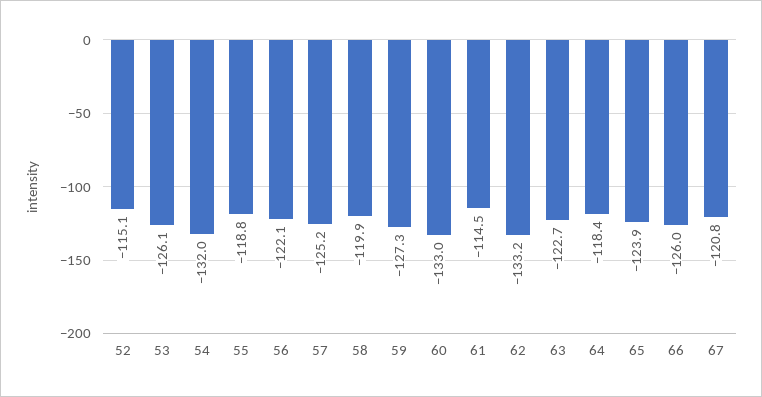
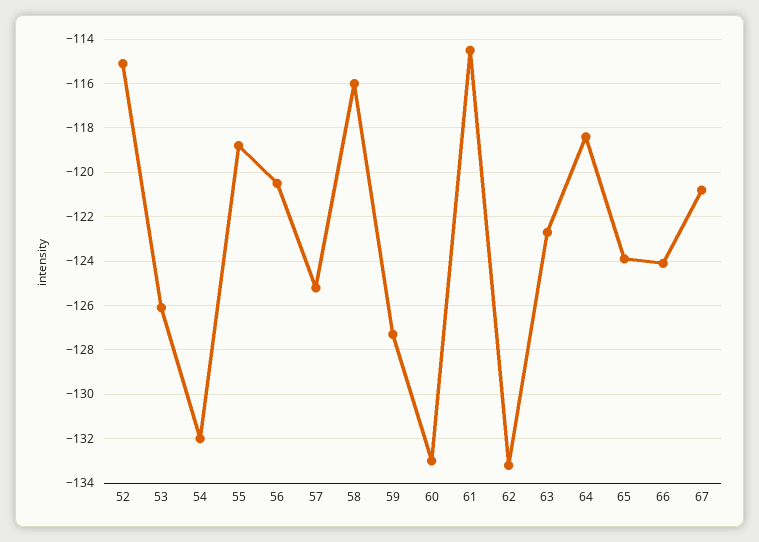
  {
    "52": -115.1,
    "53": -126.1,
    "54": -132,
    "55": -118.8,
-   "56": -122.1,
+   "56": -120.5,
    "57": -125.2,
-   "58": -119.9,
+   "58": -116,
    "59": -127.3,
    "60": -133,
    "61": -114.5,
    "62": -133.2,
    "63": -122.7,
    "64": -118.4,
    "65": -123.9,
-   "66": -126,
+   "66": -124,
    "67": -120.8
  }

